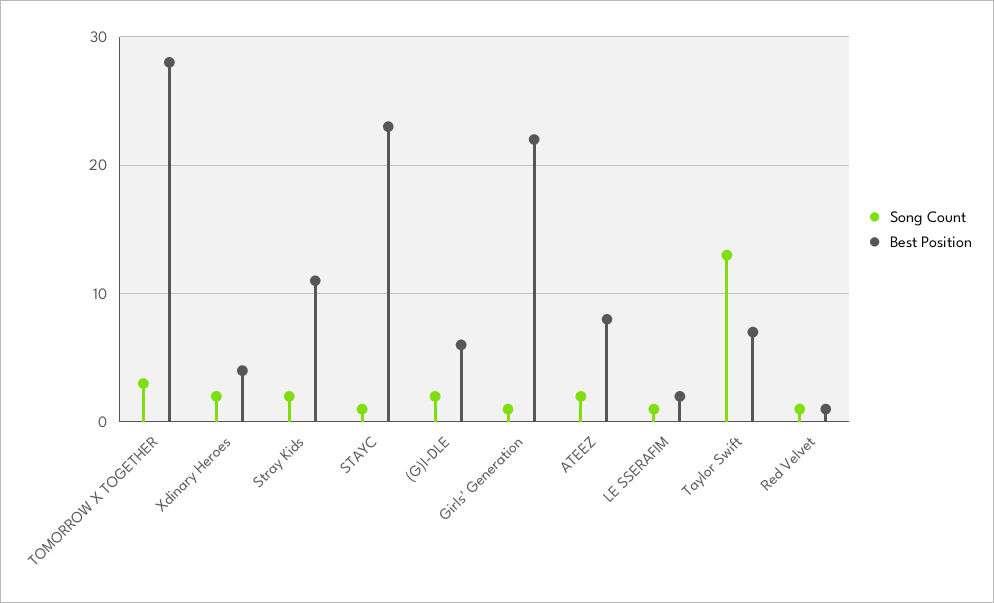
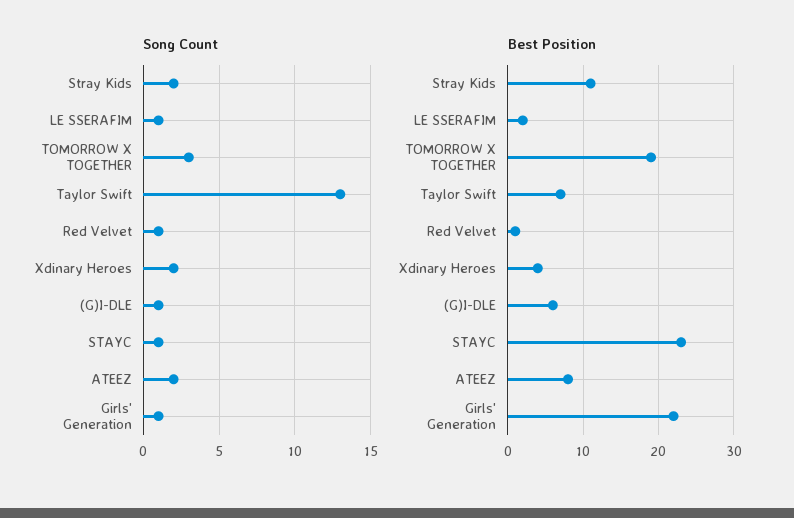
  {
    "Song Count": {
      "TOMORROW X TOGETHER": 3,
      "Xdinary Heroes": 2,
      "Stray Kids": 2,
      "STAYC": 1,
-     "(G)I-DLE": 2,
+     "(G)I-DLE": 1,
      "Girls' Generation": 1,
      "ATEEZ": 2,
      "LE SSERAFIM": 1,
      "Taylor Swift": 13,
      "Red Velvet": 1
    },
    "Best Position": {
-     "TOMORROW X TOGETHER": 28,
+     "TOMORROW X TOGETHER": 19,
      "Xdinary Heroes": 4,
      "Stray Kids": 11,
      "STAYC": 23,
      "(G)I-DLE": 6,
      "Girls' Generation": 22,
      "ATEEZ": 8,
      "LE SSERAFIM": 2,
      "Taylor Swift": 7,
      "Red Velvet": 1
    }
  }

